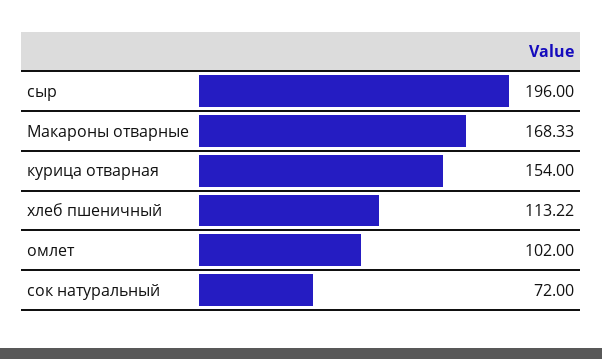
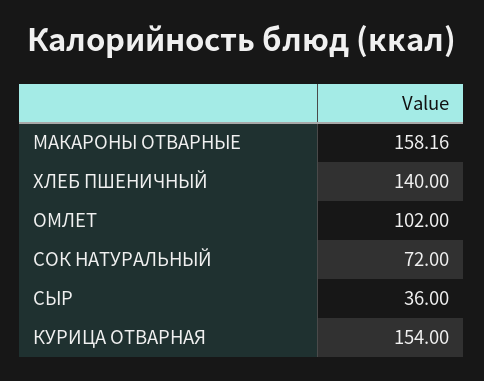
  {
-   "сыр": 196,
+   "сыр": 36,
-   "Макароны отварные": 168.33,
+   "Макароны отварные": 158.16,
    "курица отварная": 154,
-   "хлеб пшеничный": 113.22,
+   "хлеб пшеничный": 140,
    "омлет": 102,
    "сок натуральный": 72
  }

